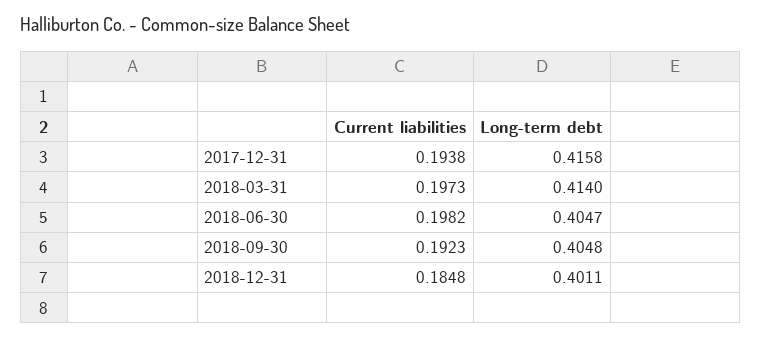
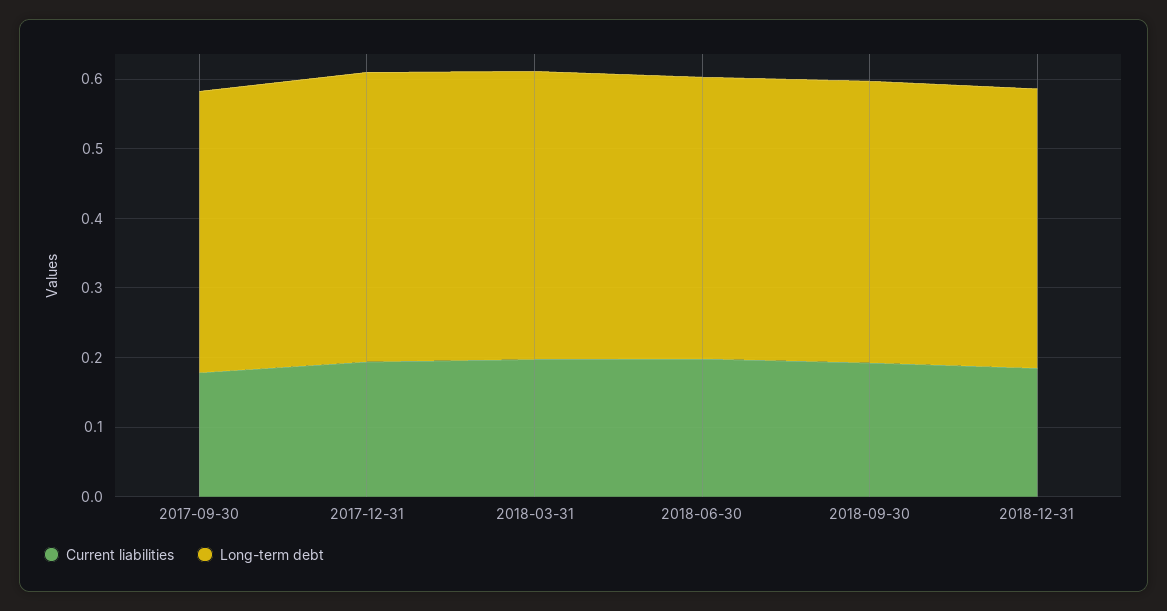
  {
    "Current liabilities": {
      "2017-12-31": 0.1938,
      "2018-03-31": 0.1973,
      "2018-06-30": 0.1982,
      "2018-09-30": 0.1923,
-     "2018-12-31": 0.1848
+     "2018-12-31": 0.1848,
+     "2017-09-30": 0.18
    },
    "Long-term debt": {
      "2017-12-31": 0.4158,
      "2018-03-31": 0.414,
      "2018-06-30": 0.4047,
      "2018-09-30": 0.4048,
-     "2018-12-31": 0.4011
+     "2018-12-31": 0.4011,
+     "2017-09-30": 0.4
    }
  }

